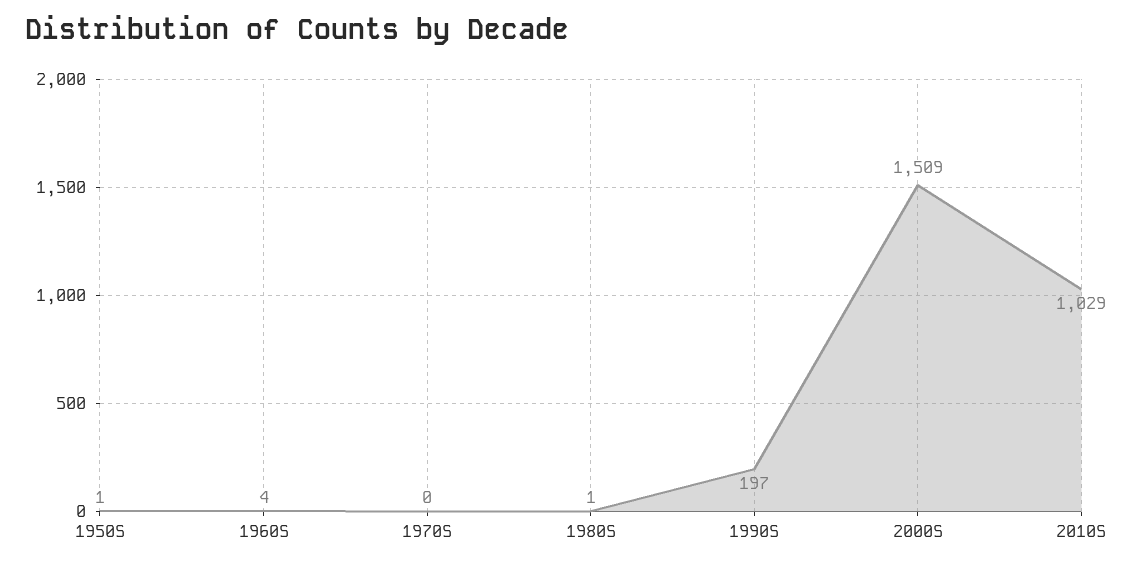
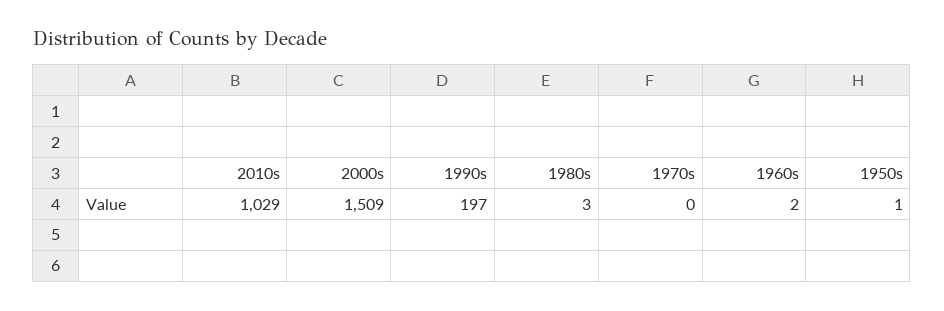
  {
    "1950S": 1,
-   "1960S": 4,
+   "1960S": 2,
    "1970S": 0,
-   "1980S": 1,
+   "1980S": 3,
    "1990S": 197,
    "2000S": 1509,
    "2010S": 1029
  }

